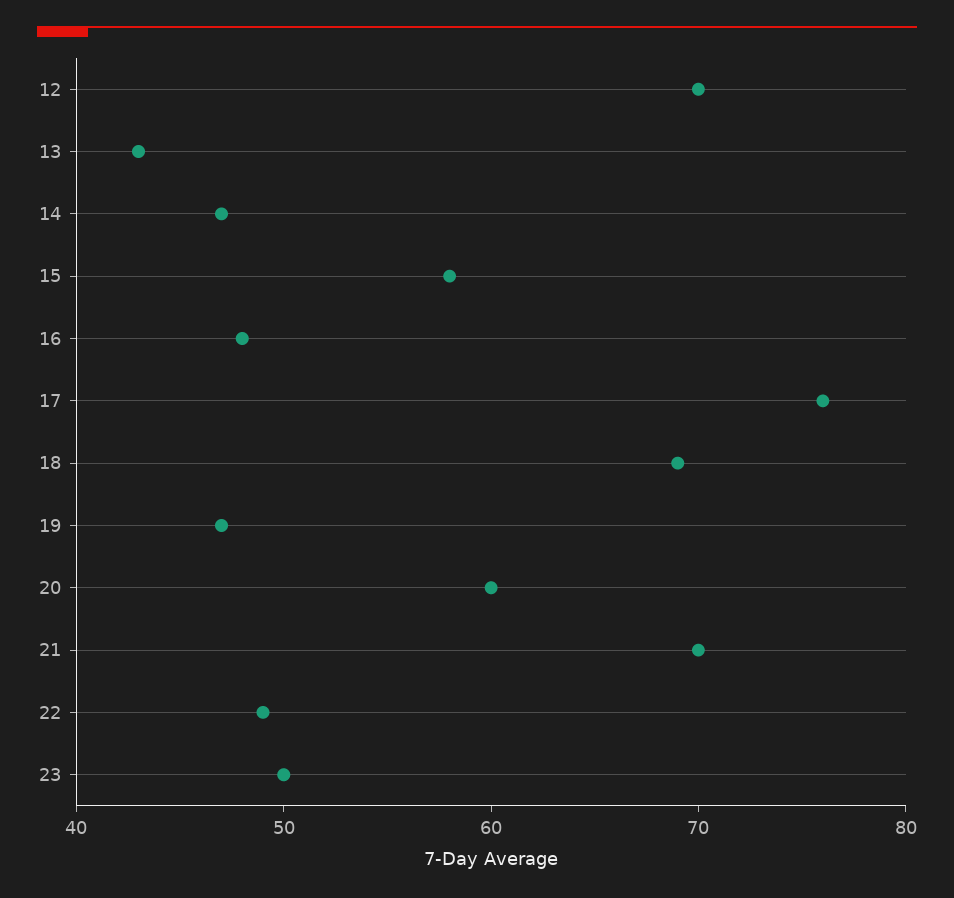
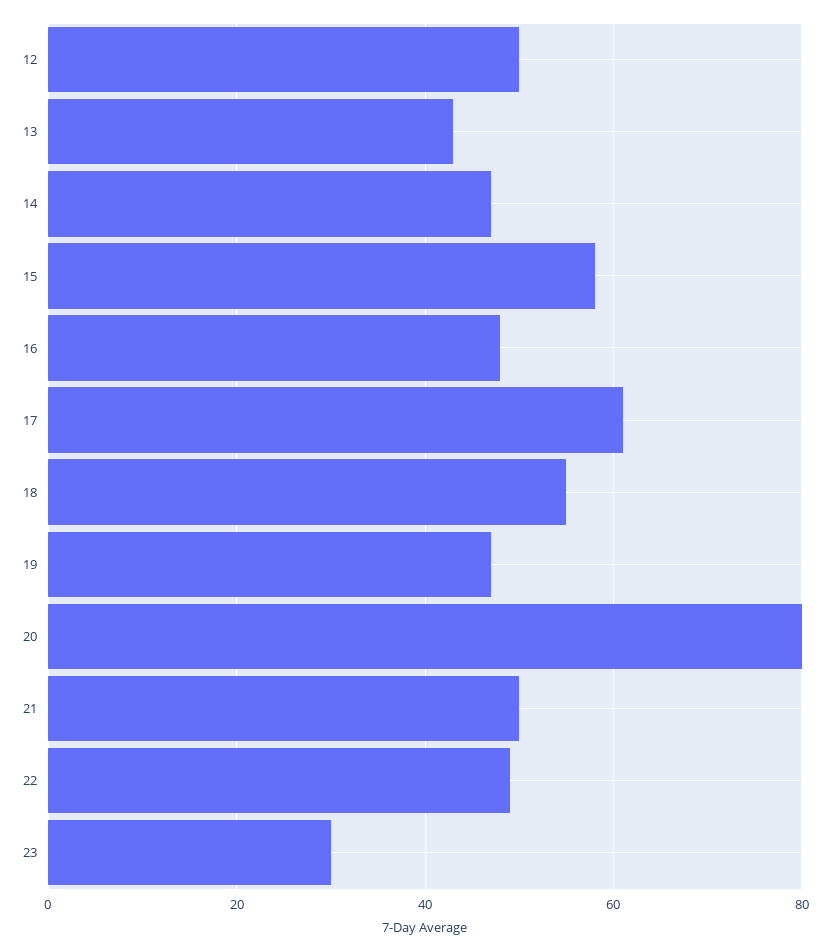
  {
-   "12": 70,
+   "12": 50,
    "13": 43,
    "14": 47,
    "15": 58,
    "16": 48,
-   "17": 76,
+   "17": 60,
-   "18": 69,
+   "18": 55,
    "19": 47,
-   "20": 60,
+   "20": 80,
-   "21": 70,
+   "21": 50,
    "22": 49,
-   "23": 50
+   "23": 30
  }

